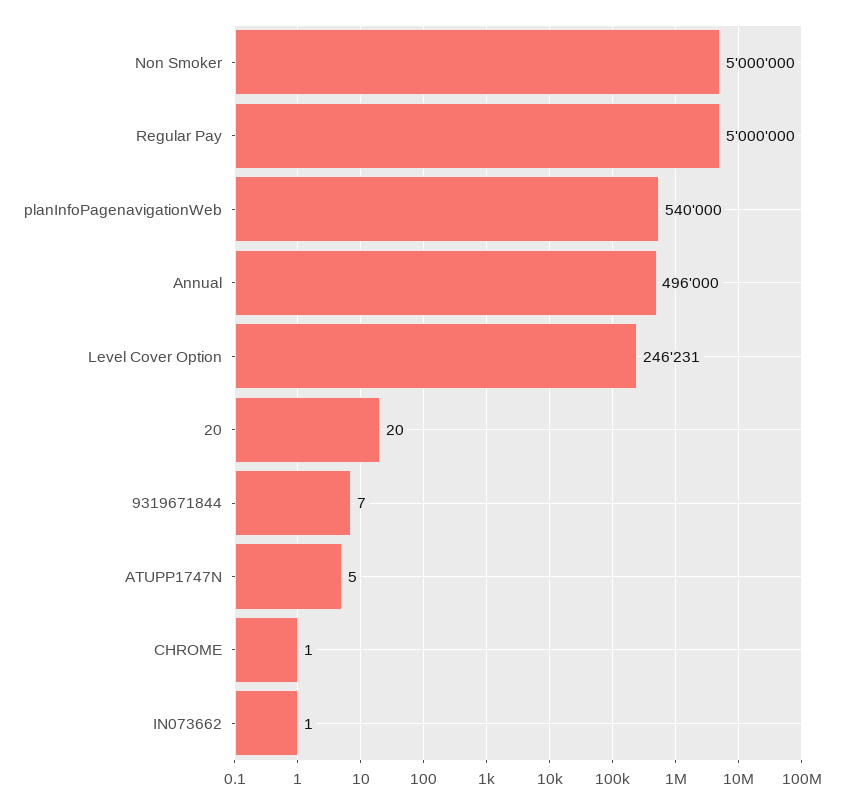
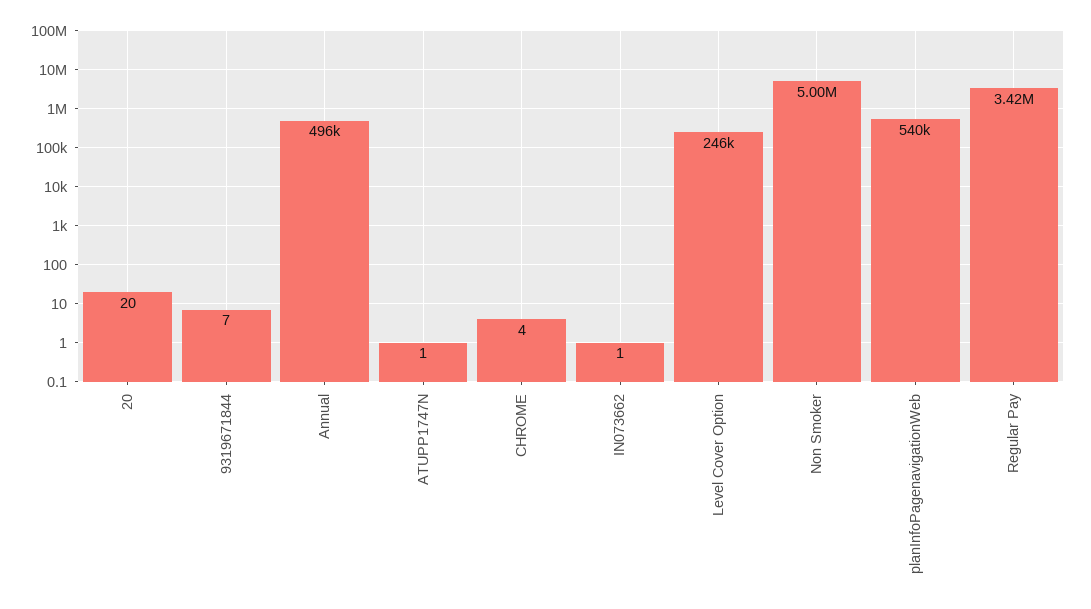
  {
    "Non Smoker": 5000000,
-   "Regular Pay": 5000000,
+   "Regular Pay": 3420000,
    "planInfoPagenavigationWeb": 540000,
    "Annual": 496000,
    "Level Cover Option": 246231,
    "20": 20,
    "9319671844": 7,
-   "ATUPP1747N": 5,
+   "ATUPP1747N": 1,
-   "CHROME": 1,
+   "CHROME": 4,
    "IN073662": 1
  }

